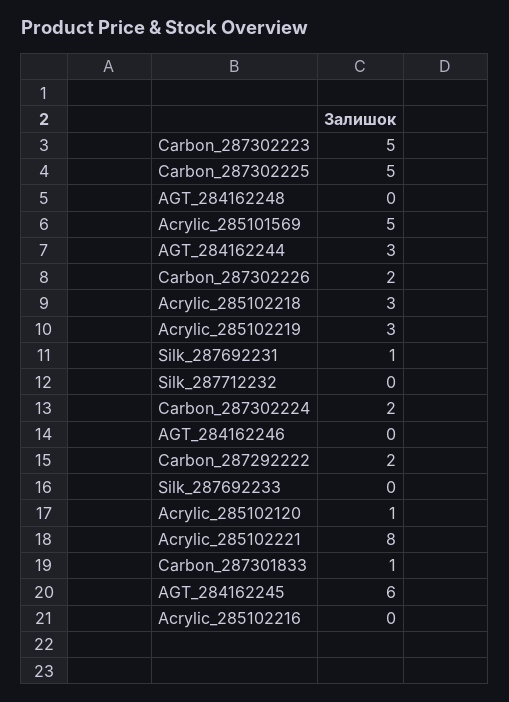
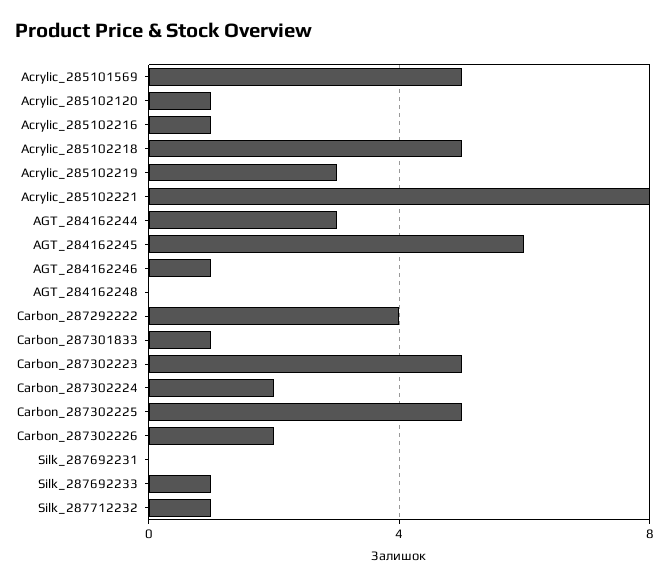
  {
    "Carbon_287302223": 5,
    "Carbon_287302225": 5,
    "AGT_284162248": 0,
    "Acrylic_285101569": 5,
    "AGT_284162244": 3,
    "Carbon_287302226": 2,
-   "Acrylic_285102218": 3,
+   "Acrylic_285102218": 5,
    "Acrylic_285102219": 3,
-   "Silk_287692231": 1,
+   "Silk_287692231": 0,
-   "Silk_287712232": 0,
+   "Silk_287712232": 1,
    "Carbon_287302224": 2,
-   "AGT_284162246": 0,
+   "AGT_284162246": 1,
-   "Carbon_287292222": 2,
+   "Carbon_287292222": 4,
-   "Silk_287692233": 0,
+   "Silk_287692233": 1,
    "Acrylic_285102120": 1,
    "Acrylic_285102221": 8,
    "Carbon_287301833": 1,
    "AGT_284162245": 6,
-   "Acrylic_285102216": 0
+   "Acrylic_285102216": 1
  }

